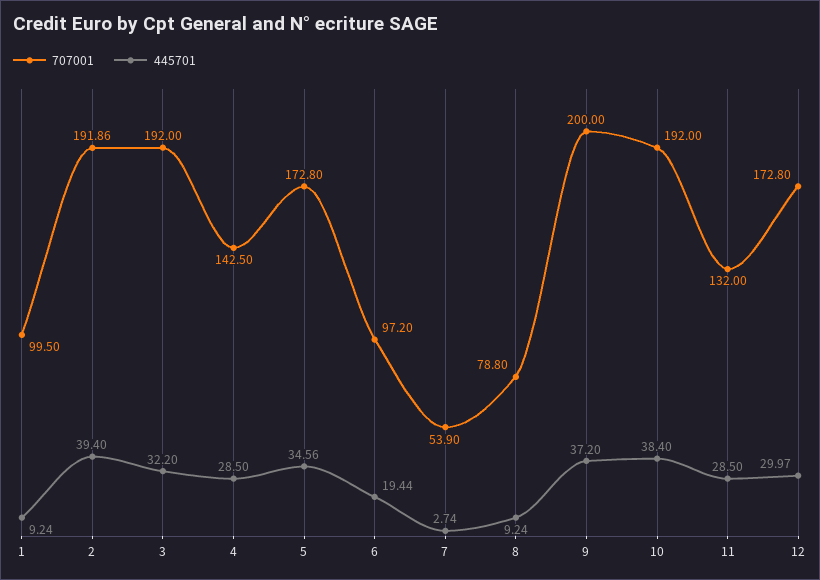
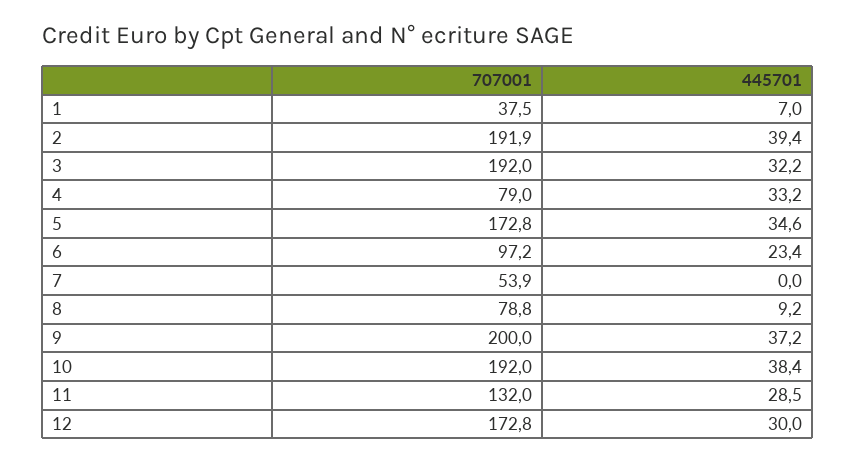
  {
    "707001": {
-     "1": 99.5,
+     "1": 37.5,
      "2": 191.86,
      "3": 192,
-     "4": 142.5,
+     "4": 79,
      "5": 172.8,
      "6": 97.2,
      "7": 53.9,
      "8": 78.8,
      "9": 200,
      "10": 192,
      "11": 132,
      "12": 172.8
    },
    "445701": {
-     "1": 9.24,
+     "1": 7,
      "2": 39.4,
      "3": 32.2,
-     "4": 28.5,
+     "4": 33.2,
      "5": 34.56,
-     "6": 19.44,
+     "6": 23.4,
-     "7": 2.74,
+     "7": 0,
      "8": 9.24,
      "9": 37.2,
      "10": 38.4,
      "11": 28.5,
      "12": 29.97
    }
  }

